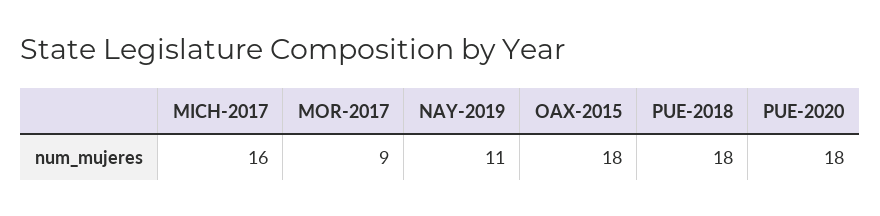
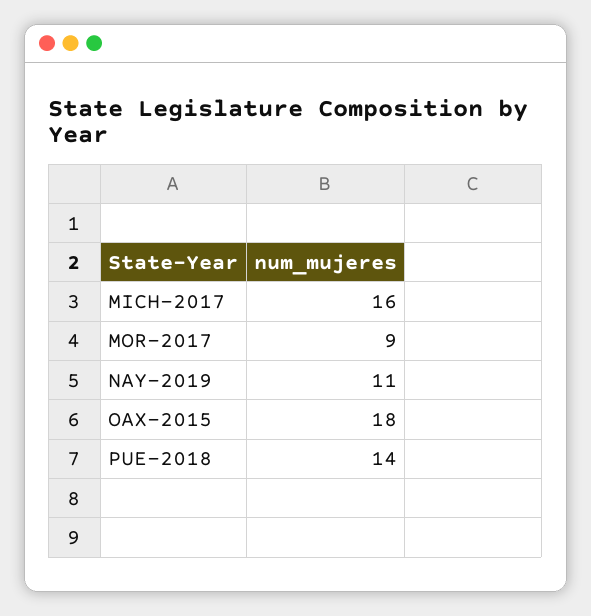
  {
    "MICH-2017": 16,
    "MOR-2017": 9,
    "NAY-2019": 11,
    "OAX-2015": 18,
-   "PUE-2018": 18,
+   "PUE-2018": 14
-   "PUE-2020": 18
  }

